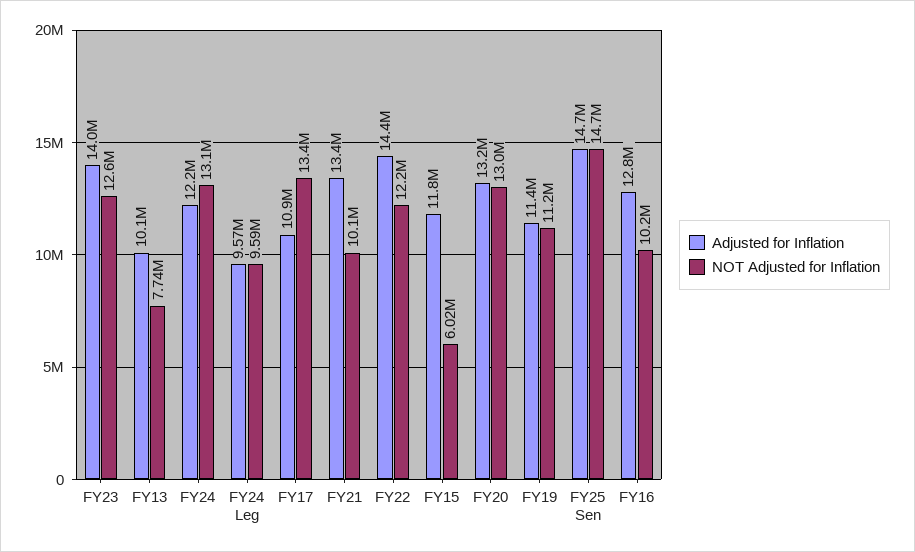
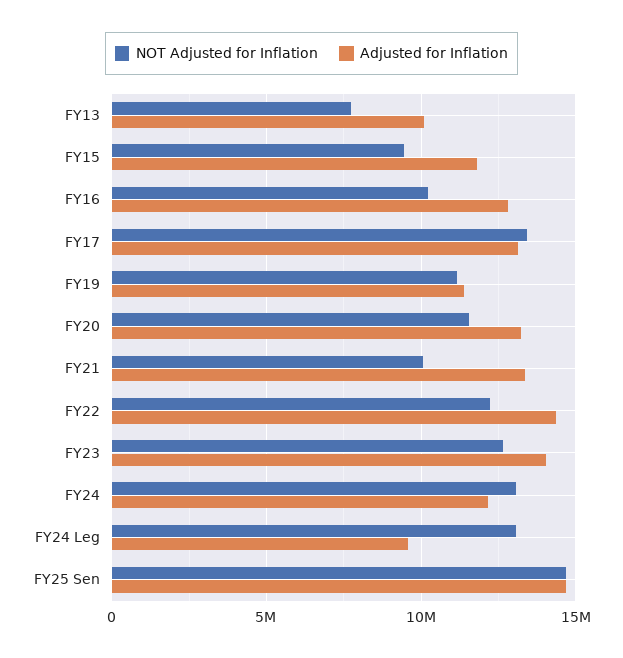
  {
    "Adjusted for Inflation": {
      "FY23": 14000000,
      "FY13": 10100000,
      "FY24": 12200000,
      "FY24 Leg": 9570000,
-     "FY17": 10900000,
+     "FY17": 13000000,
      "FY21": 13400000,
      "FY22": 14400000,
      "FY15": 11800000,
      "FY20": 13200000,
      "FY19": 11400000,
      "FY25 Sen": 14700000,
      "FY16": 12800000
    },
    "NOT Adjusted for Inflation": {
      "FY23": 12600000,
      "FY13": 7740000,
      "FY24": 13100000,
-     "FY24 Leg": 9590000,
+     "FY24 Leg": 13000000,
      "FY17": 13400000,
      "FY21": 10100000,
      "FY22": 12200000,
-     "FY15": 6020000,
+     "FY15": 9500000,
-     "FY20": 13000000,
+     "FY20": 11500000,
      "FY19": 11200000,
      "FY25 Sen": 14700000,
      "FY16": 10200000
    }
  }

